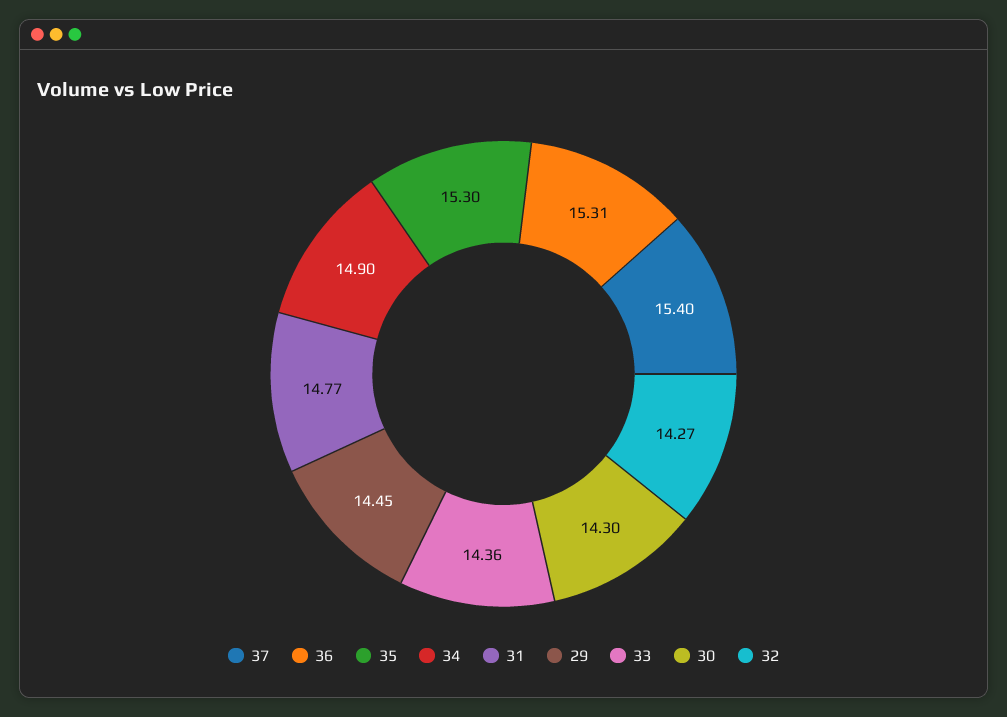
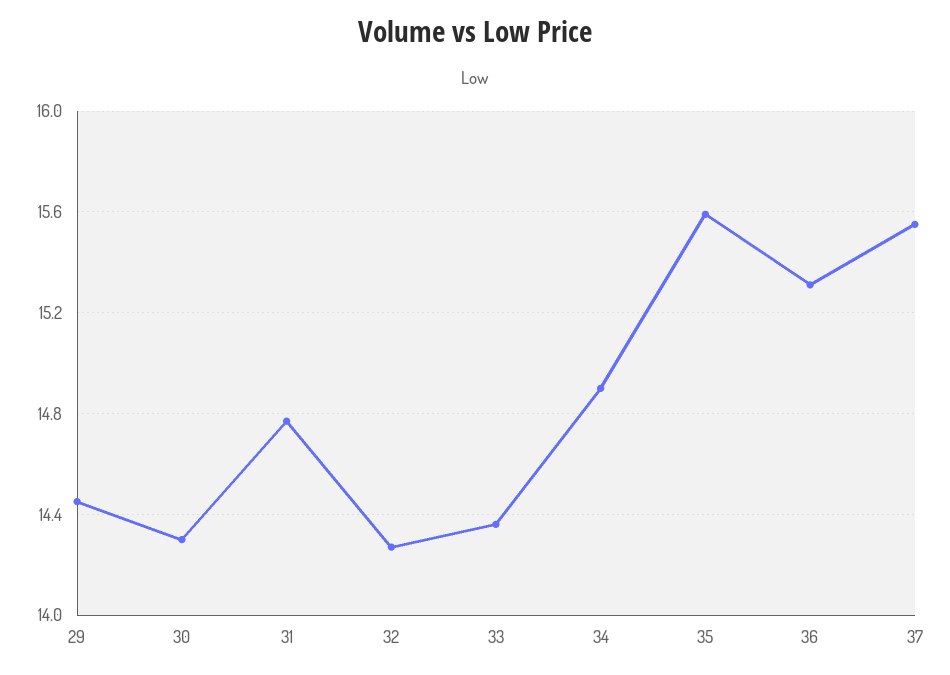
  {
-   "37": 15.4,
+   "37": 15.55,
    "36": 15.31,
-   "35": 15.3,
+   "35": 15.6,
    "34": 14.9,
    "31": 14.77,
    "29": 14.45,
    "33": 14.36,
    "30": 14.3,
    "32": 14.27
  }

